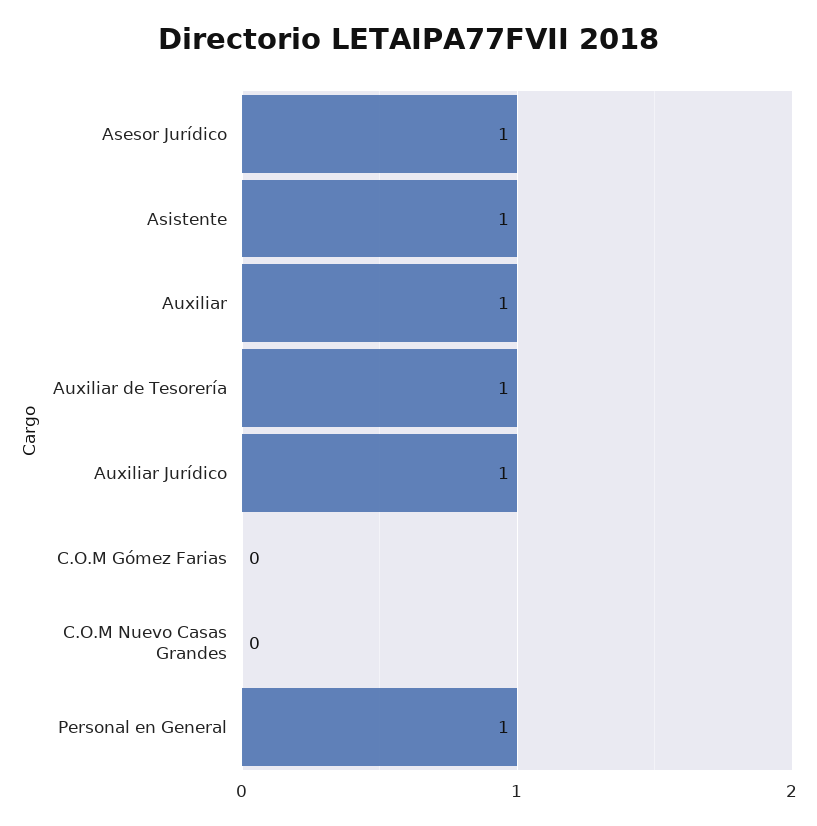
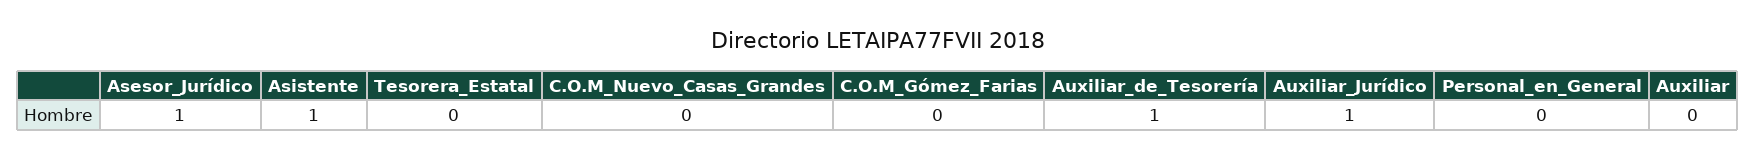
  {
    "Asesor Jurídico": 1,
    "Asistente": 1,
-   "Auxiliar": 1,
+   "Auxiliar": 0,
    "Auxiliar de Tesorería": 1,
    "Auxiliar Jurídico": 1,
    "C.O.M Gómez Farias": 0,
    "C.O.M Nuevo Casas Grandes": 0,
-   "Personal en General": 1
+   "Personal en General": 0,
+   "Tesorera_Estatal": 0
  }

